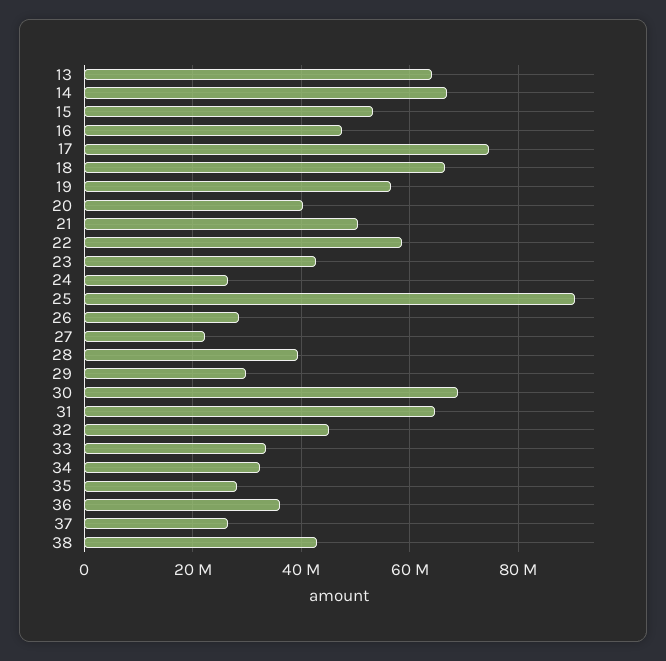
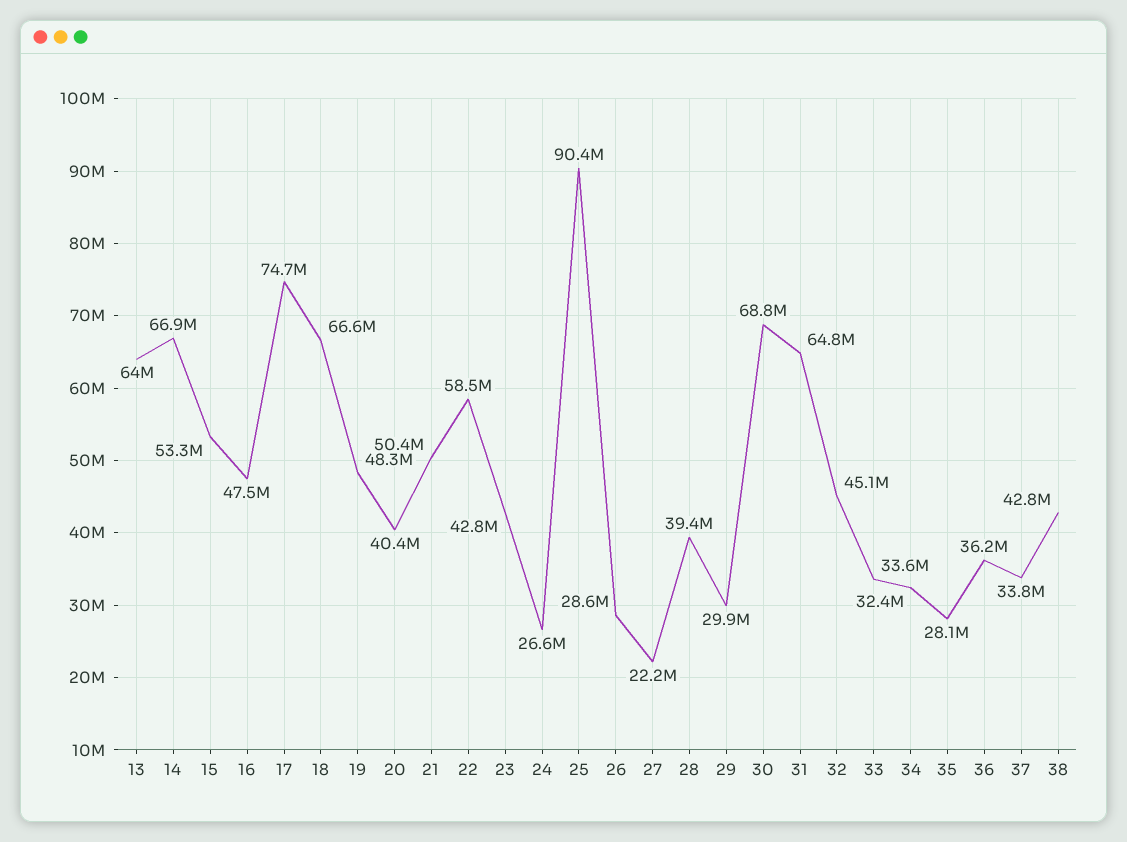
  {
    "13": 64000000,
    "14": 66900000,
    "15": 53300000,
    "16": 47500000,
    "17": 74700000,
    "18": 66600000,
-   "19": 56000000,
+   "19": 48300000,
    "20": 40400000,
    "21": 50400000,
    "22": 58500000,
    "23": 42800000,
    "24": 26600000,
    "25": 90400000,
    "26": 28600000,
    "27": 22200000,
    "28": 39400000,
    "29": 29900000,
    "30": 68800000,
    "31": 64800000,
    "32": 45100000,
    "33": 33600000,
    "34": 32400000,
    "35": 28100000,
    "36": 36200000,
-   "37": 26000000,
+   "37": 33800000,
    "38": 42800000
  }

